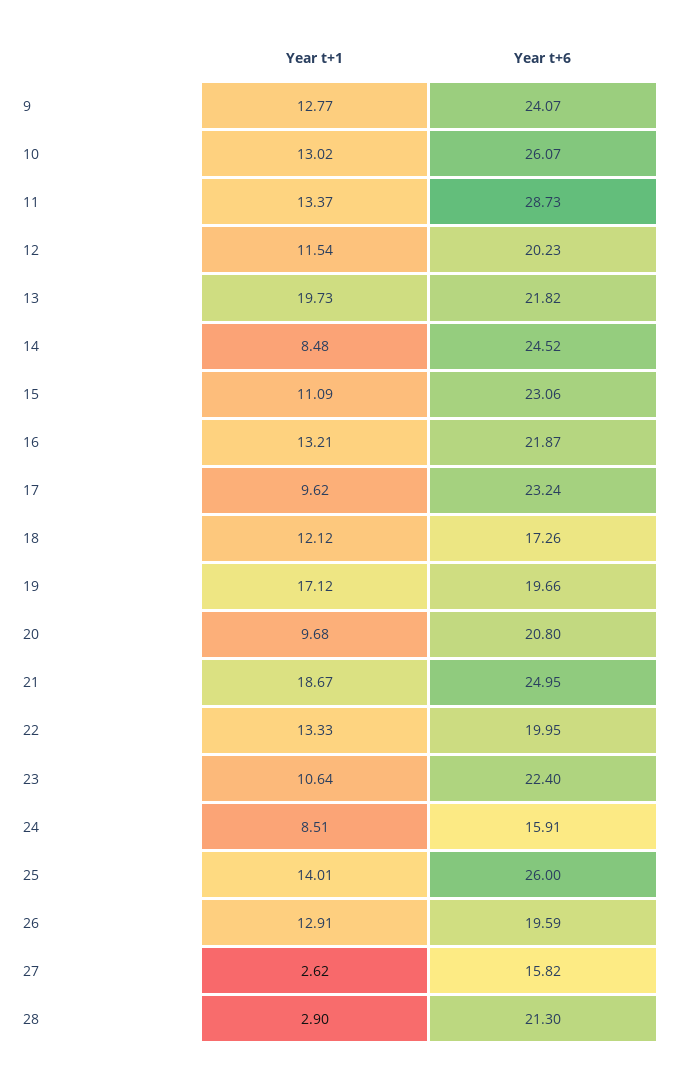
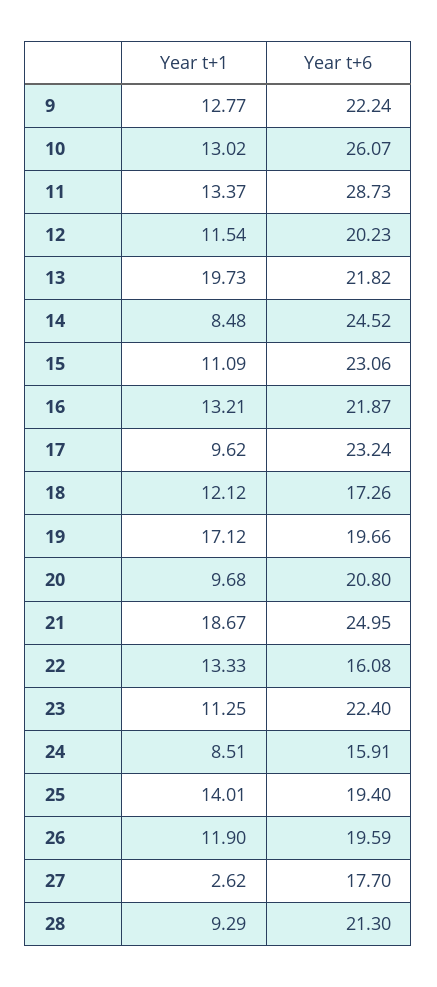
  {
    "Year t+1": {
      "9": 12.77,
      "10": 13.02,
      "11": 13.37,
      "12": 11.54,
      "13": 19.73,
      "14": 8.48,
      "15": 11.09,
      "16": 13.21,
      "17": 9.62,
      "18": 12.12,
      "19": 17.12,
      "20": 9.68,
      "21": 18.67,
      "22": 13.33,
-     "23": 10.64,
+     "23": 11.25,
      "24": 8.51,
      "25": 14.01,
-     "26": 12.91,
+     "26": 11.9,
      "27": 2.62,
-     "28": 2.9
+     "28": 9.29
    },
    "Year t+6": {
-     "9": 24.07,
+     "9": 22.24,
      "10": 26.07,
      "11": 28.73,
      "12": 20.23,
      "13": 21.82,
      "14": 24.52,
      "15": 23.06,
      "16": 21.87,
      "17": 23.24,
      "18": 17.26,
      "19": 19.66,
      "20": 20.8,
      "21": 24.95,
-     "22": 19.95,
+     "22": 16.08,
      "23": 22.4,
      "24": 15.91,
-     "25": 26,
+     "25": 19.4,
      "26": 19.59,
-     "27": 15.82,
+     "27": 17.7,
      "28": 21.3
    }
  }

